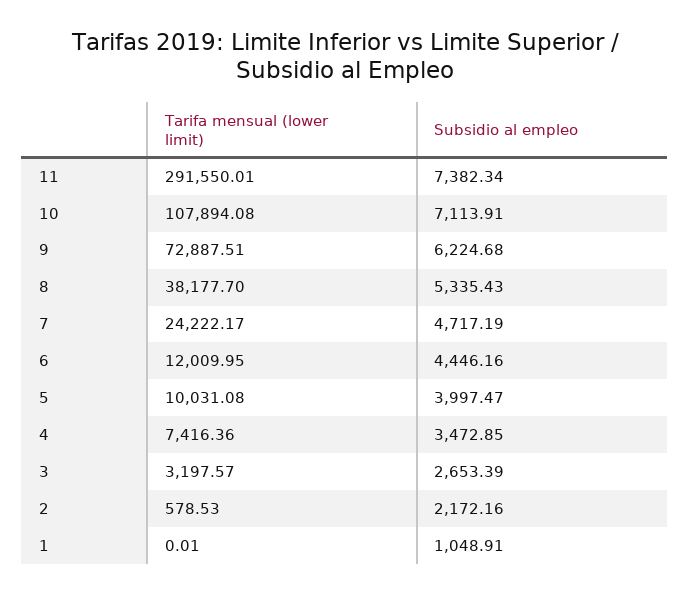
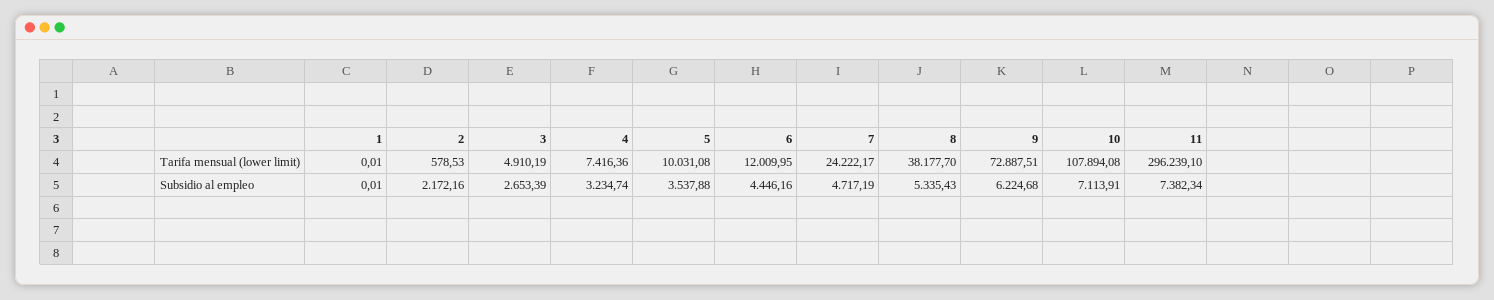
  {
    "Tarifa mensual (lower limit)": {
-     "11": 291550.01,
+     "11": 296239.1,
      "10": 107894.08,
      "9": 72887.51,
      "8": 38177.7,
      "7": 24222.17,
      "6": 12009.95,
      "5": 10031.08,
      "4": 7416.36,
-     "3": 3197.57,
+     "3": 4910.19,
      "2": 578.53,
      "1": 0.01
    },
    "Subsidio al empleo": {
      "11": 7382.34,
      "10": 7113.91,
      "9": 6224.68,
      "8": 5335.43,
      "7": 4717.19,
      "6": 4446.16,
-     "5": 3997.47,
+     "5": 3537.88,
-     "4": 3472.85,
+     "4": 3234.74,
      "3": 2653.39,
      "2": 2172.16,
-     "1": 1048.91
+     "1": 0.01
    }
  }

